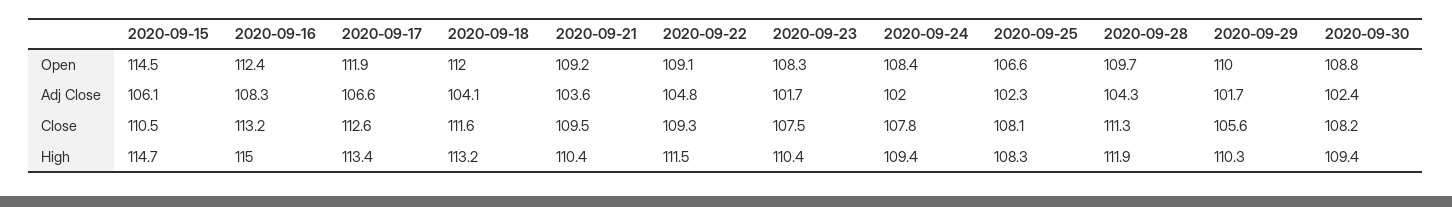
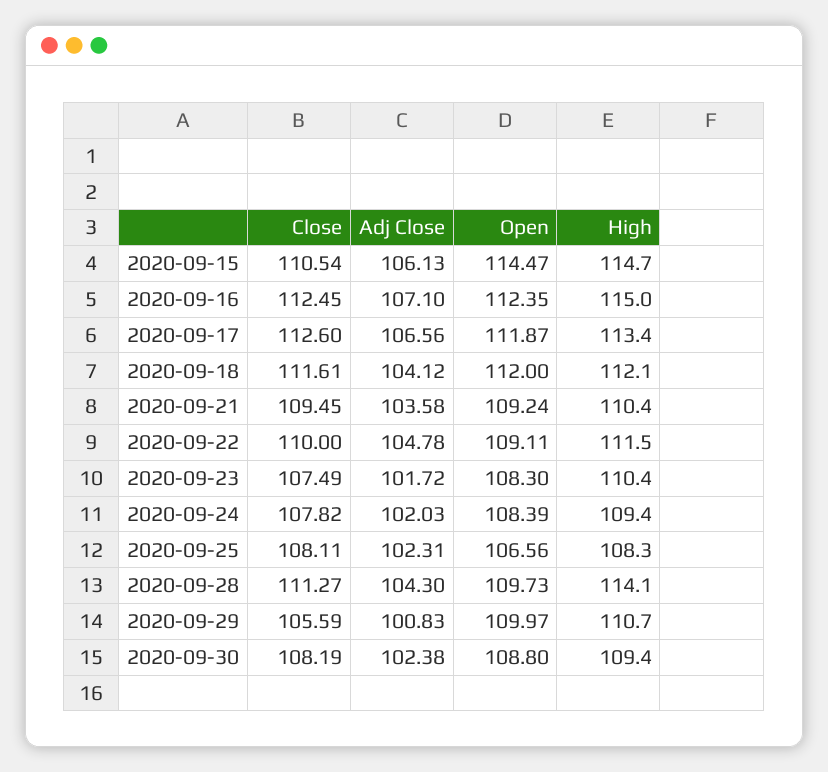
  {
    "2020-09-15": {
      "Open": 114.47,
      "Adj Close": 106.13,
      "Close": 110.54,
      "High": 114.7
    },
    "2020-09-16": {
      "Open": 112.35,
-     "Adj Close": 108.3,
+     "Adj Close": 107.1,
-     "Close": 113.2,
+     "Close": 112.45,
      "High": 115
    },
    "2020-09-17": {
      "Open": 111.87,
      "Adj Close": 106.56,
      "Close": 112.6,
      "High": 113.4
    },
    "2020-09-18": {
      "Open": 112,
      "Adj Close": 104.12,
      "Close": 111.61,
-     "High": 113.2
+     "High": 112.1
    },
    "2020-09-21": {
      "Open": 109.24,
      "Adj Close": 103.58,
      "Close": 109.45,
      "High": 110.4
    },
    "2020-09-22": {
      "Open": 109.11,
      "Adj Close": 104.78,
-     "Close": 109.3,
+     "Close": 110,
      "High": 111.5
    },
    "2020-09-23": {
      "Open": 108.3,
      "Adj Close": 101.72,
      "Close": 107.49,
      "High": 110.4
    },
    "2020-09-24": {
      "Open": 108.39,
      "Adj Close": 102.03,
      "Close": 107.82,
      "High": 109.4
    },
    "2020-09-25": {
      "Open": 106.56,
      "Adj Close": 102.31,
      "Close": 108.11,
      "High": 108.3
    },
    "2020-09-28": {
      "Open": 109.73,
      "Adj Close": 104.3,
      "Close": 111.27,
-     "High": 111.9
+     "High": 114.1
    },
    "2020-09-29": {
      "Open": 109.97,
-     "Adj Close": 101.7,
+     "Adj Close": 100.83,
      "Close": 105.59,
-     "High": 110.3
+     "High": 110.7
    },
    "2020-09-30": {
      "Open": 108.8,
      "Adj Close": 102.38,
      "Close": 108.19,
      "High": 109.4
    }
  }

